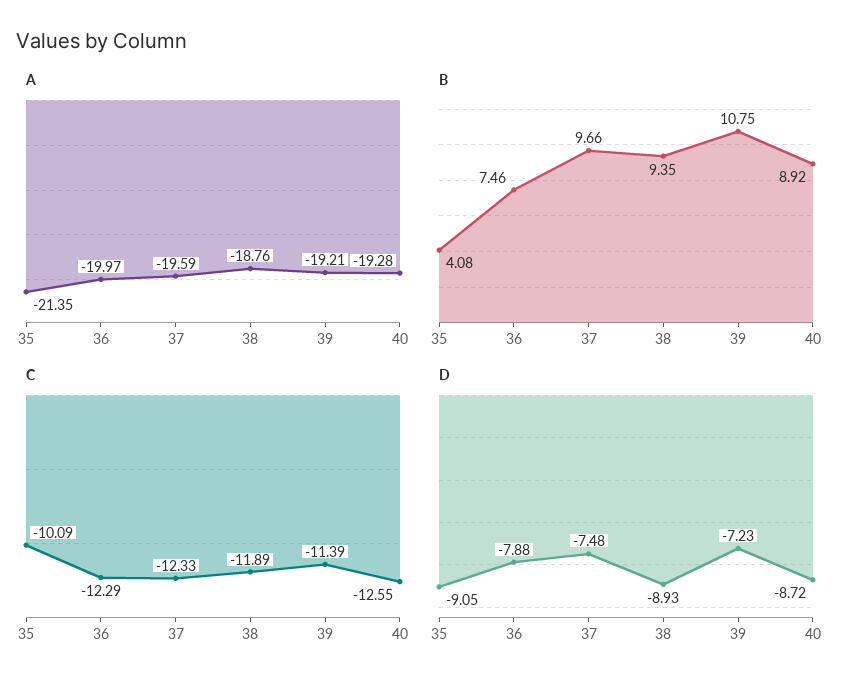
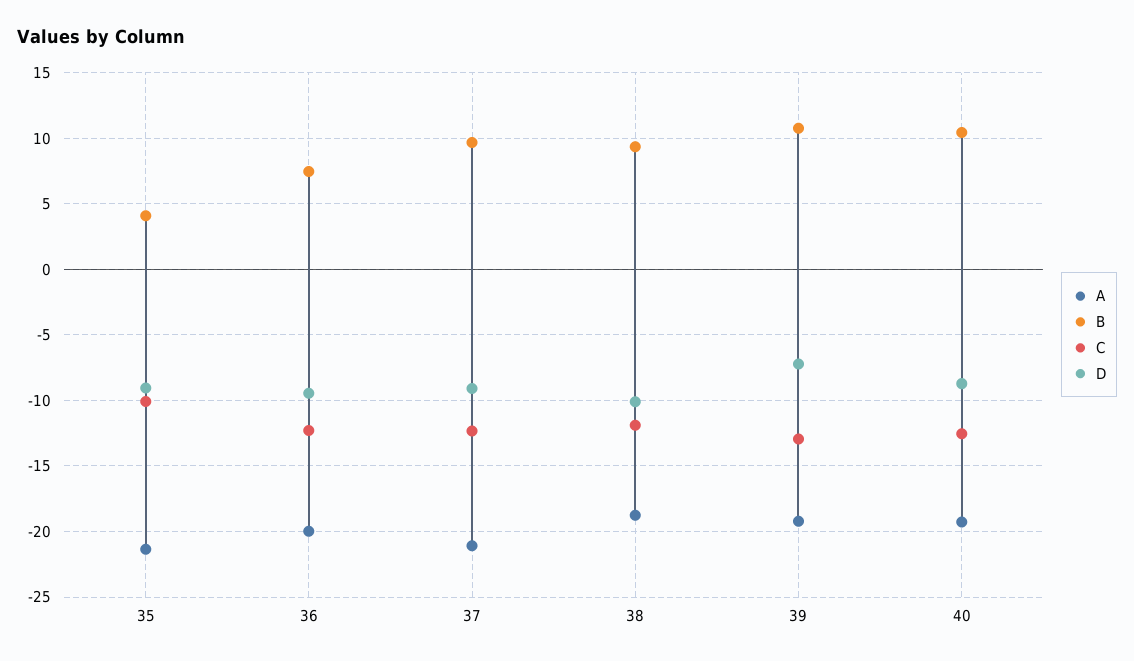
  {
    "A": {
      "35": -21.35,
      "36": -19.97,
-     "37": -19.59,
+     "37": -21,
      "38": -18.76,
      "39": -19.21,
      "40": -19.28
    },
    "B": {
      "35": 4.08,
      "36": 7.46,
      "37": 9.66,
      "38": 9.35,
      "39": 10.75,
-     "40": 8.92
+     "40": 10.5
    },
    "C": {
      "35": -10.09,
      "36": -12.29,
      "37": -12.33,
      "38": -11.89,
-     "39": -11.39,
+     "39": -13,
      "40": -12.55
    },
    "D": {
      "35": -9.05,
-     "36": -7.88,
+     "36": -9.5,
-     "37": -7.48,
+     "37": -9,
-     "38": -8.93,
+     "38": -10,
      "39": -7.23,
      "40": -8.72
    }
  }

